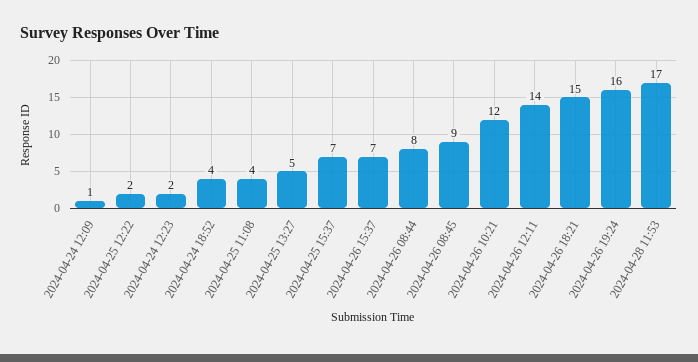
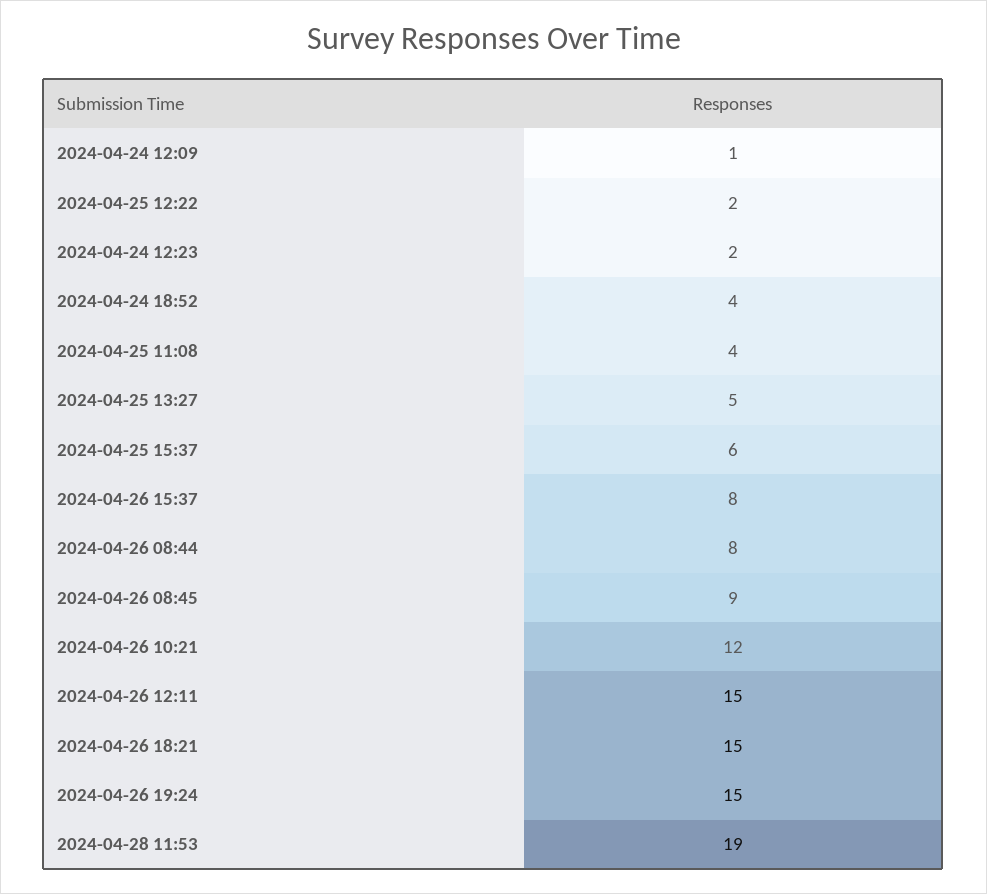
  {
    "2024-04-24 12:09": 1,
    "2024-04-25 12:22": 2,
    "2024-04-24 12:23": 2,
    "2024-04-24 18:52": 4,
    "2024-04-25 11:08": 4,
    "2024-04-25 13:27": 5,
-   "2024-04-25 15:37": 7,
+   "2024-04-25 15:37": 6,
-   "2024-04-26 15:37": 7,
+   "2024-04-26 15:37": 8,
    "2024-04-26 08:44": 8,
    "2024-04-26 08:45": 9,
    "2024-04-26 10:21": 12,
-   "2024-04-26 12:11": 14,
+   "2024-04-26 12:11": 15,
    "2024-04-26 18:21": 15,
-   "2024-04-26 19:24": 16,
+   "2024-04-26 19:24": 15,
-   "2024-04-28 11:53": 17
+   "2024-04-28 11:53": 19
  }

